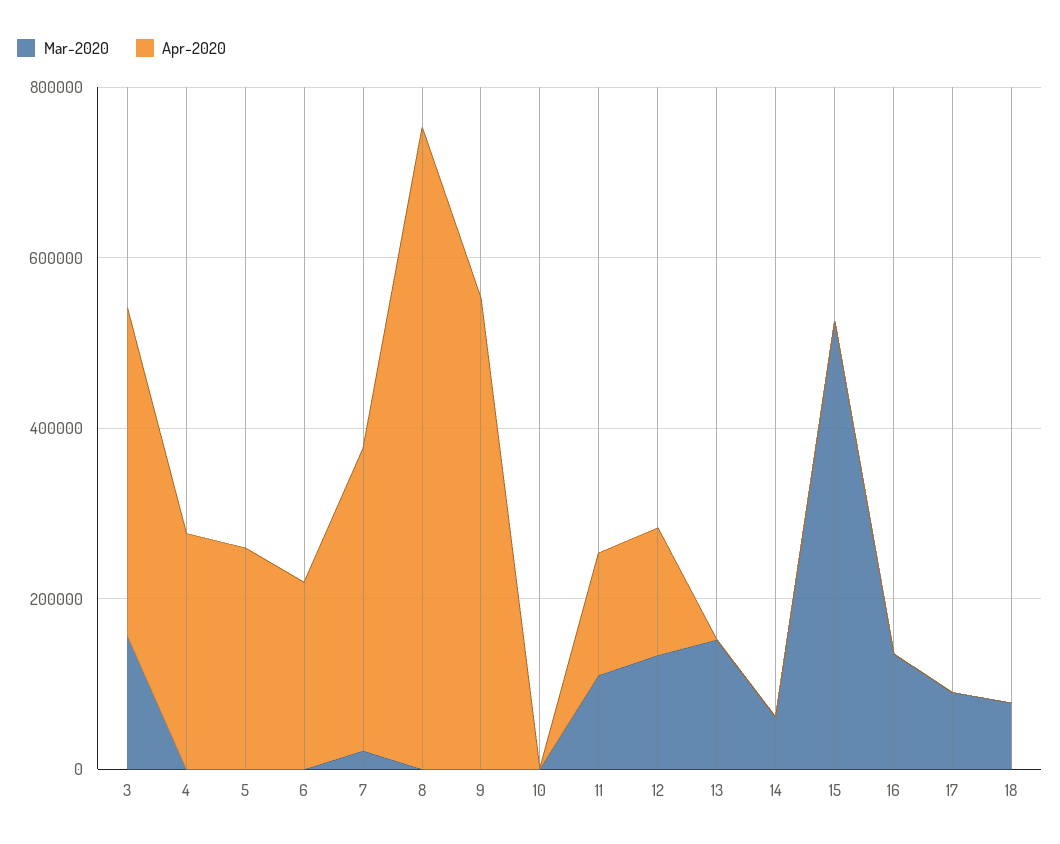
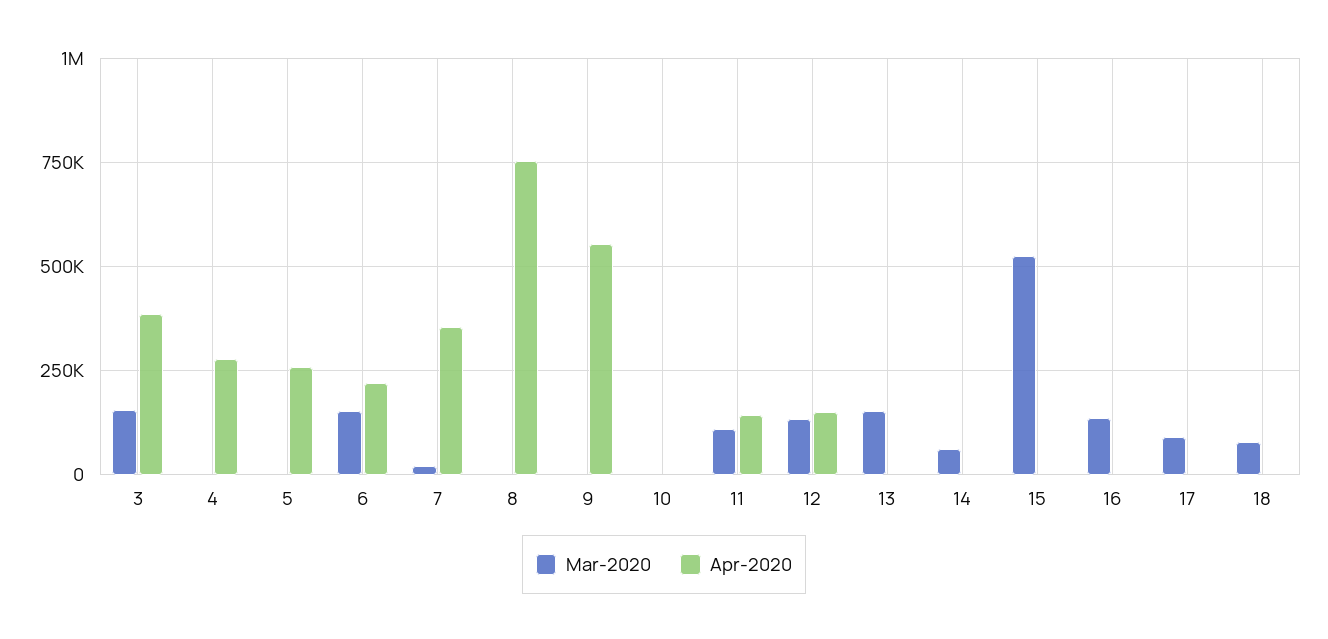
  {
    "Mar-2020": {
      "3": 150000,
      "4": 0,
      "5": 0,
-     "6": 0,
+     "6": 150000,
      "7": 25000,
      "8": 0,
      "9": 0,
      "10": 0,
      "11": 100000,
      "12": 125000,
      "13": 150000,
      "14": 50000,
      "15": 525000,
      "16": 125000,
      "17": 100000,
      "18": 75000
    },
    "Apr-2020": {
      "3": 375000,
      "4": 275000,
      "5": 250000,
      "6": 225000,
      "7": 350000,
      "8": 750000,
      "9": 550000,
      "10": 0,
      "11": 150000,
      "12": 150000,
      "13": 0,
      "14": 0,
      "15": 0,
      "16": 0,
      "17": 0,
      "18": 0
    }
  }

